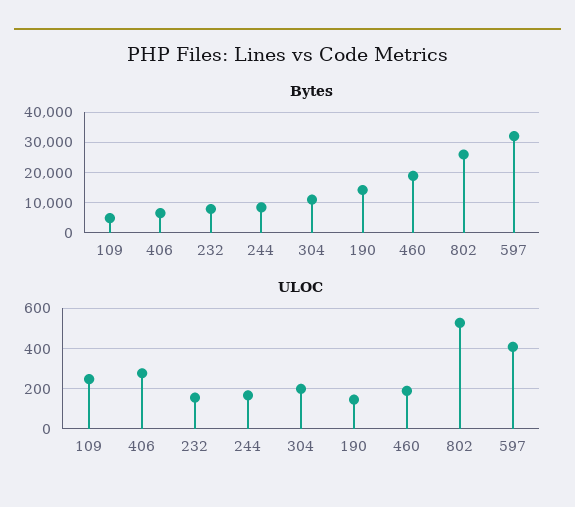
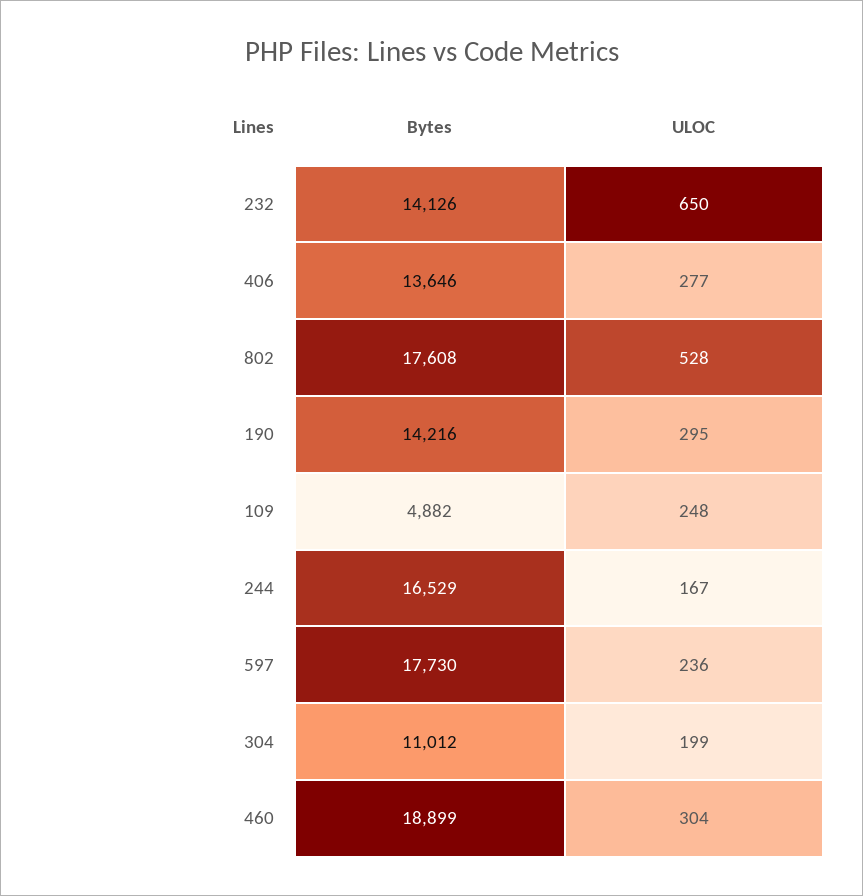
  {
    "Bytes": {
      "109": 4882,
-     "406": 6000,
+     "406": 13646,
-     "232": 8000,
+     "232": 14126,
-     "244": 8000,
+     "244": 16529,
      "304": 11012,
      "190": 14216,
      "460": 18899,
-     "802": 26000,
+     "802": 17608,
-     "597": 32000
+     "597": 17730
    },
    "ULOC": {
      "109": 248,
      "406": 277,
-     "232": 150,
+     "232": 650,
      "244": 167,
      "304": 199,
-     "190": 150,
+     "190": 295,
-     "460": 200,
+     "460": 304,
      "802": 528,
-     "597": 400
+     "597": 236
    }
  }

